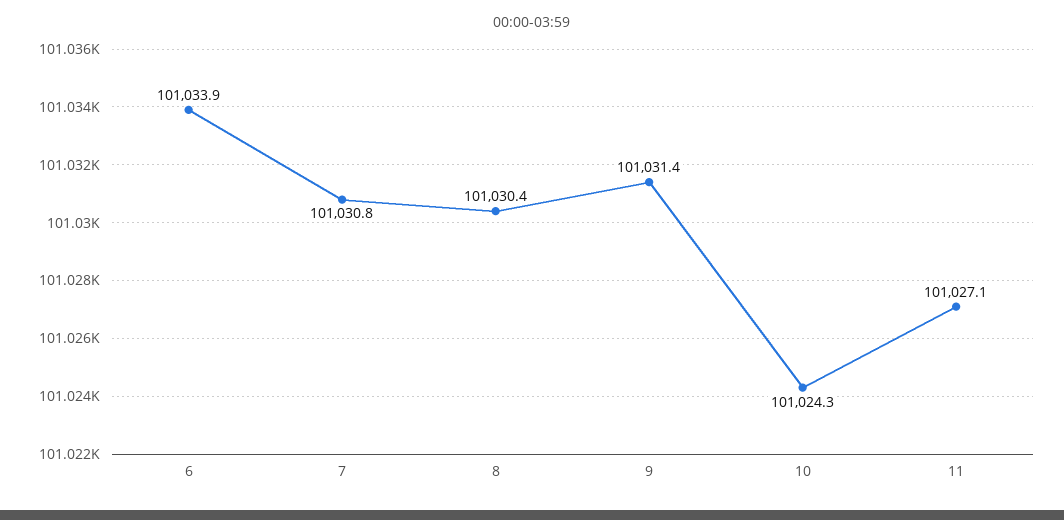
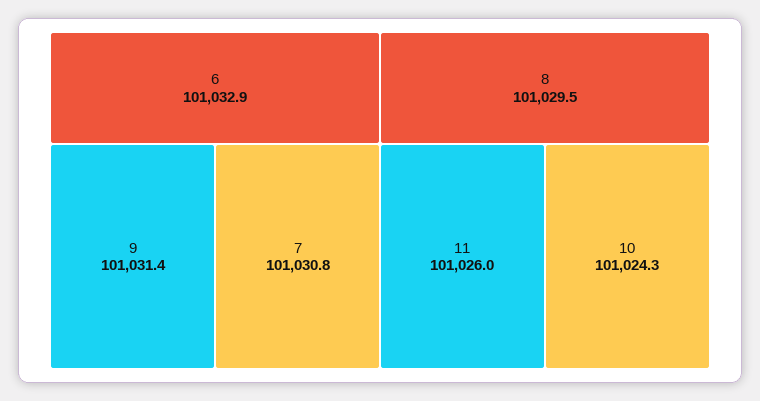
  {
-   "6": 101033.9,
+   "6": 101032.9,
    "7": 101030.8,
-   "8": 101030.4,
+   "8": 101029.5,
    "9": 101031.4,
    "10": 101024.3,
-   "11": 101027.1
+   "11": 101026
  }

